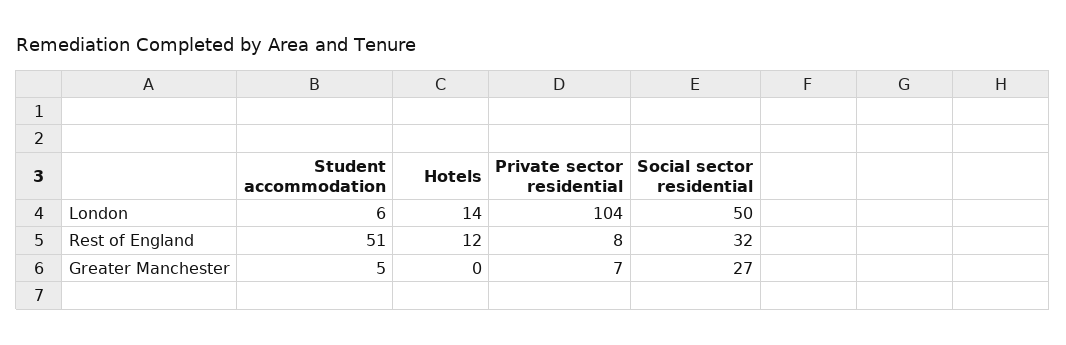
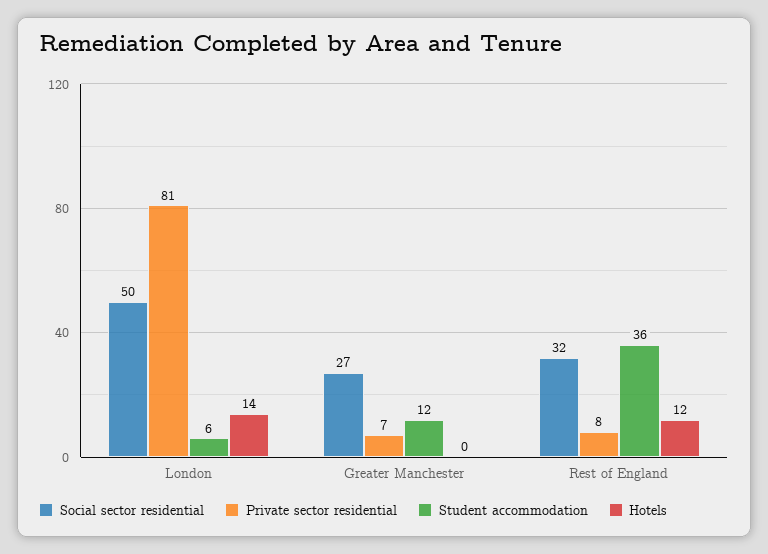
  {
    "Student accommodation": {
      "London": 6,
-     "Rest of England": 51,
+     "Rest of England": 36,
-     "Greater Manchester": 5
+     "Greater Manchester": 12
    },
    "Hotels": {
      "London": 14,
      "Rest of England": 12,
      "Greater Manchester": 0
    },
    "Private sector residential": {
-     "London": 104,
+     "London": 81,
      "Rest of England": 8,
      "Greater Manchester": 7
    },
    "Social sector residential": {
      "London": 50,
      "Rest of England": 32,
      "Greater Manchester": 27
    }
  }

